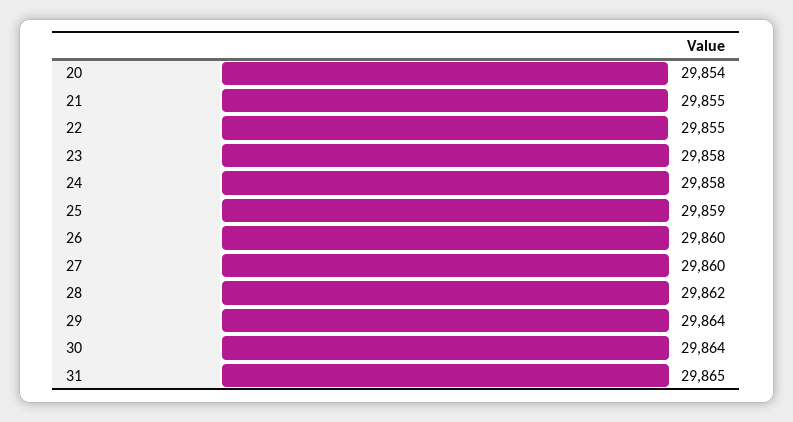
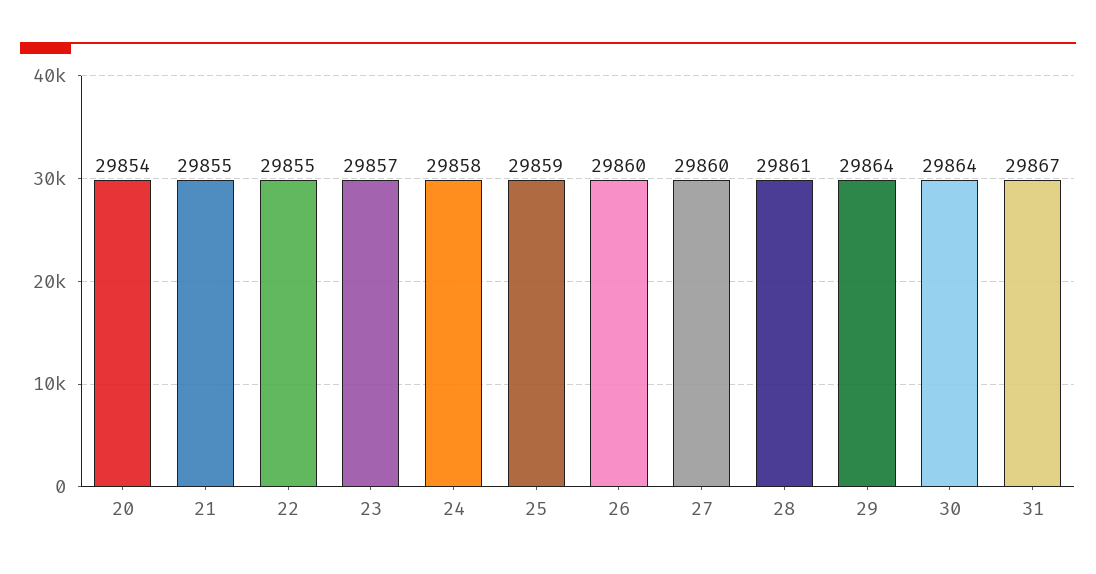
  {
    "20": 29854,
    "21": 29855,
    "22": 29855,
-   "23": 29858,
+   "23": 29857,
    "24": 29858,
    "25": 29859,
    "26": 29860,
    "27": 29860,
-   "28": 29862,
+   "28": 29861,
    "29": 29864,
    "30": 29864,
-   "31": 29865
+   "31": 29867
  }

